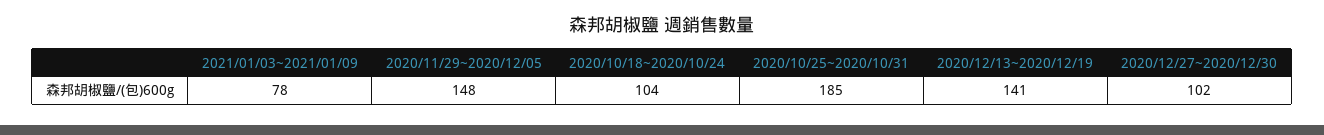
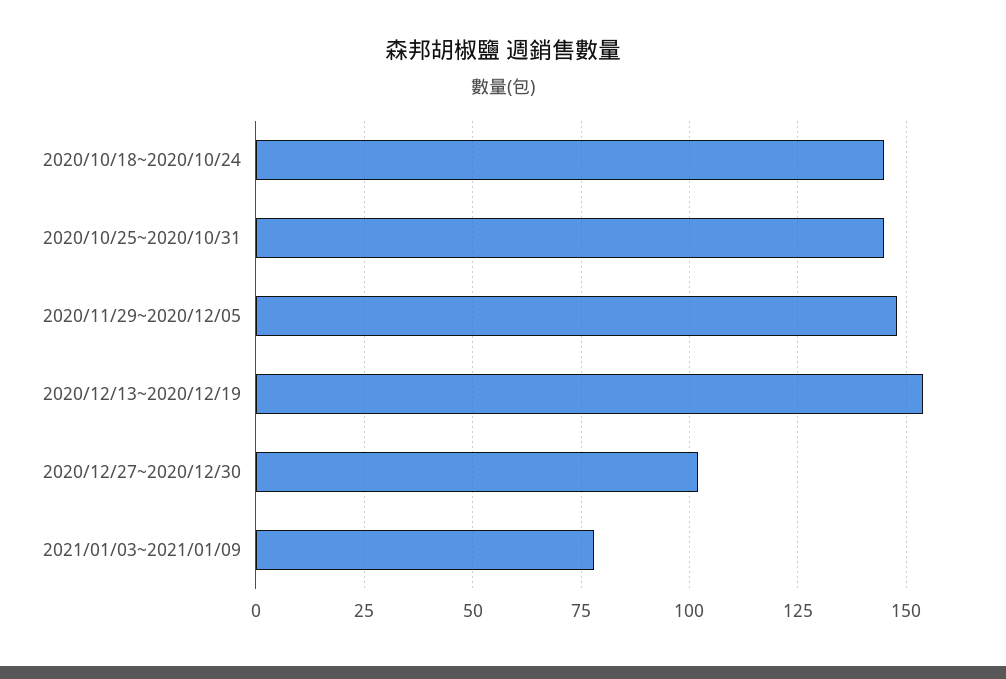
  {
    "2021/01/03~2021/01/09": 78,
    "2020/11/29~2020/12/05": 148,
-   "2020/10/18~2020/10/24": 104,
+   "2020/10/18~2020/10/24": 145,
-   "2020/10/25~2020/10/31": 185,
+   "2020/10/25~2020/10/31": 145,
-   "2020/12/13~2020/12/19": 141,
+   "2020/12/13~2020/12/19": 155,
    "2020/12/27~2020/12/30": 102
  }

